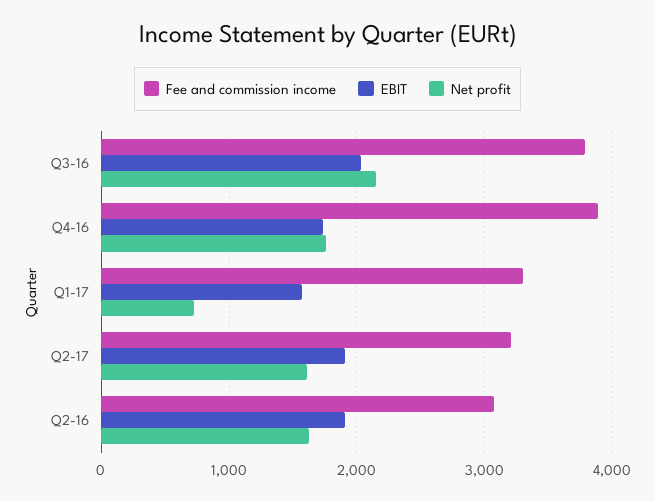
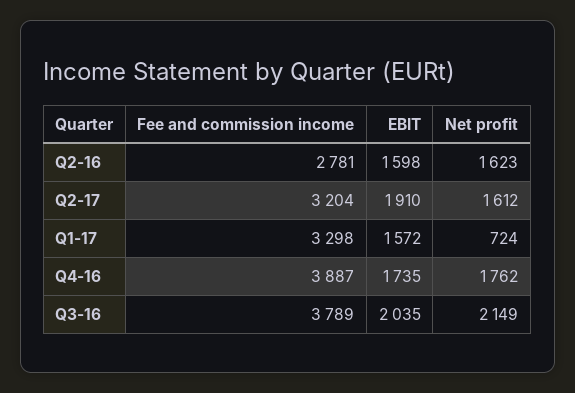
  {
    "Fee and commission income": {
      "Q3-16": 3789,
      "Q4-16": 3887,
      "Q1-17": 3298,
      "Q2-17": 3204,
-     "Q2-16": 3100
+     "Q2-16": 2781
    },
    "EBIT": {
      "Q3-16": 2035,
      "Q4-16": 1735,
      "Q1-17": 1572,
      "Q2-17": 1910,
-     "Q2-16": 1900
+     "Q2-16": 1598
    },
    "Net profit": {
      "Q3-16": 2149,
      "Q4-16": 1762,
      "Q1-17": 724,
      "Q2-17": 1612,
      "Q2-16": 1623
    }
  }

